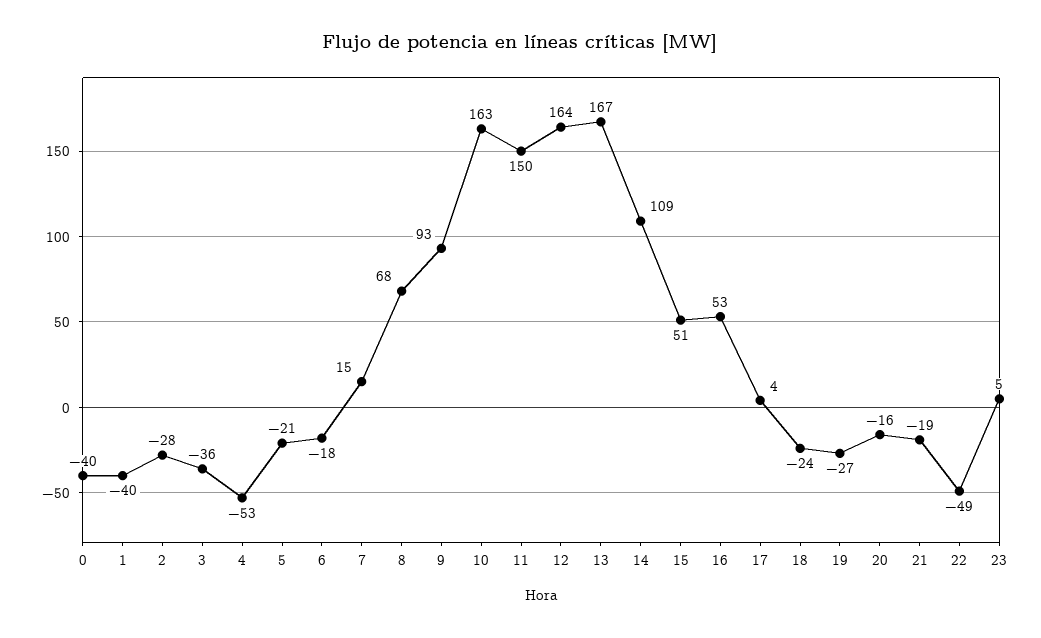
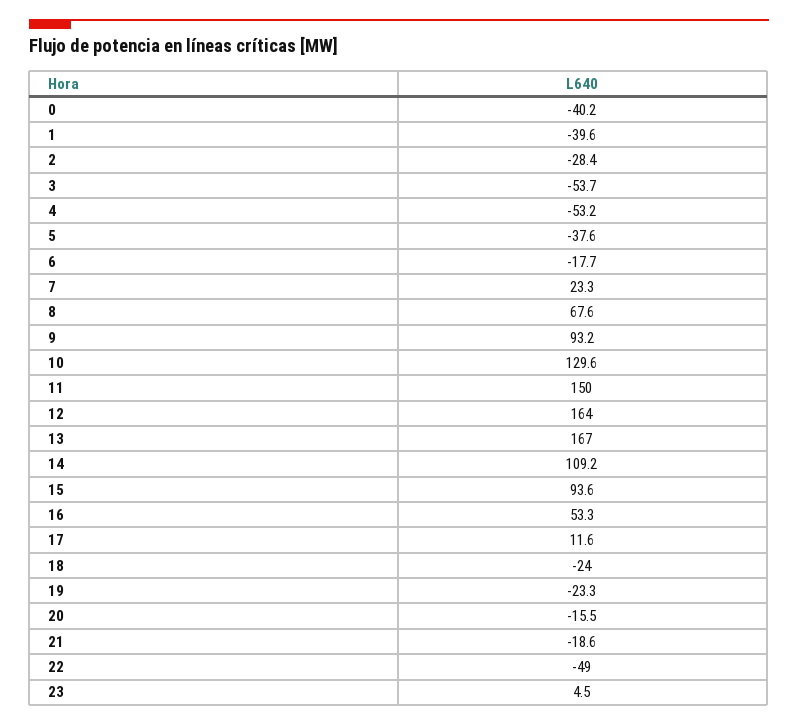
  {
    "0": -40.2,
    "1": -39.6,
    "2": -28.4,
-   "3": -36,
+   "3": -53.7,
    "4": -53.2,
-   "5": -21,
+   "5": -37.6,
    "6": -17.7,
-   "7": 15,
+   "7": 23.3,
    "8": 67.6,
    "9": 93.2,
-   "10": 163,
+   "10": 129.6,
    "11": 150,
    "12": 164,
    "13": 167,
    "14": 109.2,
-   "15": 51,
+   "15": 93.6,
    "16": 53.3,
-   "17": 4,
+   "17": 11.6,
    "18": -24,
-   "19": -27,
+   "19": -23.3,
    "20": -15.5,
    "21": -18.6,
    "22": -49,
    "23": 4.5
  }

